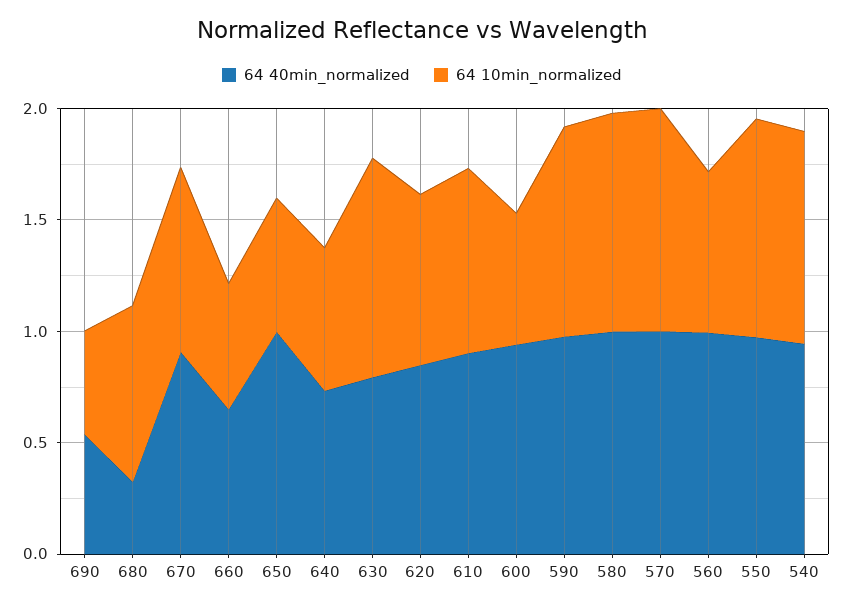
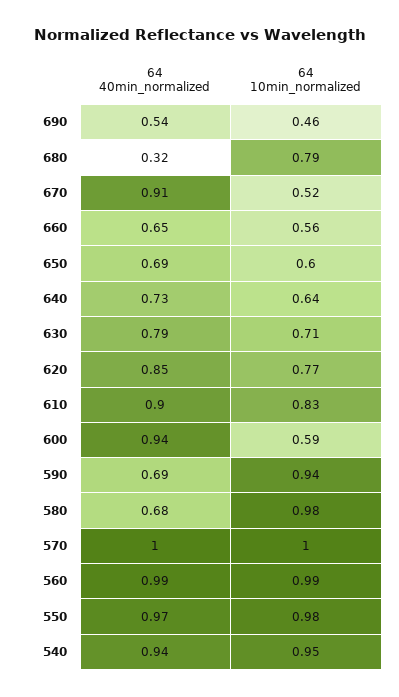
  {
    "64 40min_normalized": {
      "690": 0.54,
      "680": 0.32,
      "670": 0.91,
      "660": 0.65,
-     "650": 1,
+     "650": 0.69,
      "640": 0.73,
      "630": 0.79,
      "620": 0.85,
      "610": 0.9,
      "600": 0.94,
-     "590": 1,
+     "590": 0.69,
-     "580": 1,
+     "580": 0.68,
      "570": 1,
      "560": 0.99,
      "550": 0.97,
      "540": 0.94
    },
    "64 10min_normalized": {
      "690": 0.46,
      "680": 0.79,
-     "670": 0.8,
+     "670": 0.52,
      "660": 0.56,
      "650": 0.6,
      "640": 0.64,
-     "630": 1,
+     "630": 0.71,
      "620": 0.77,
      "610": 0.83,
      "600": 0.59,
      "590": 0.94,
      "580": 0.98,
      "570": 1,
-     "560": 0.7,
+     "560": 0.99,
      "550": 0.98,
      "540": 0.95
    }
  }

